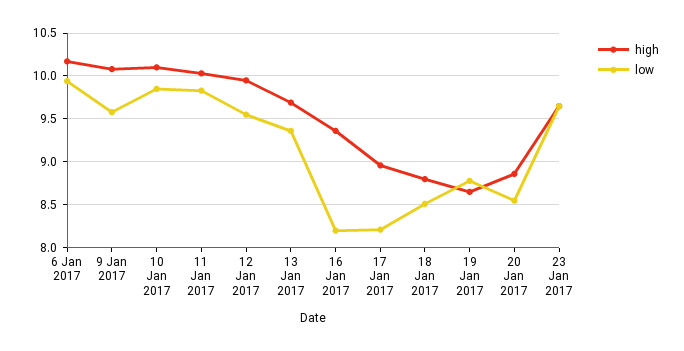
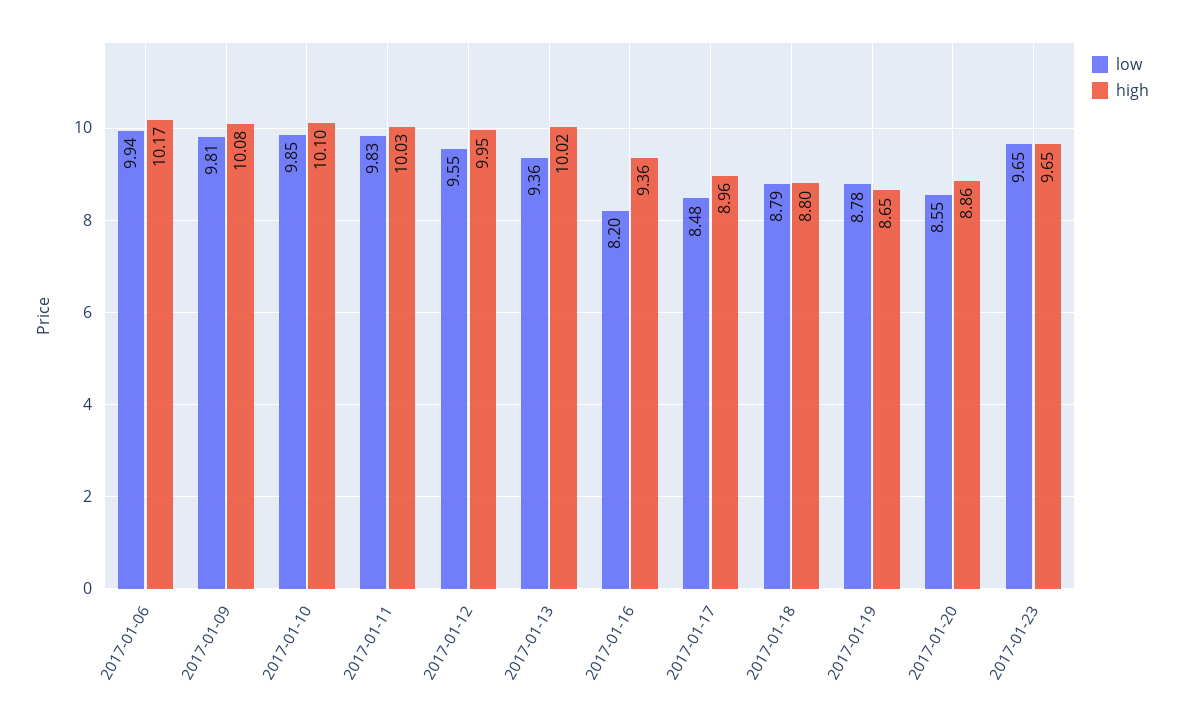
  {
    "high": {
      "6 Jan 2017": 10.17,
      "9 Jan 2017": 10.08,
      "10 Jan 2017": 10.1,
      "11 Jan 2017": 10.03,
      "12 Jan 2017": 9.95,
-     "13 Jan 2017": 9.7,
+     "13 Jan 2017": 10.02,
      "16 Jan 2017": 9.36,
      "17 Jan 2017": 8.96,
      "18 Jan 2017": 8.8,
      "19 Jan 2017": 8.65,
      "20 Jan 2017": 8.86,
      "23 Jan 2017": 9.65
    },
    "low": {
      "6 Jan 2017": 9.94,
-     "9 Jan 2017": 9.6,
+     "9 Jan 2017": 9.81,
      "10 Jan 2017": 9.85,
      "11 Jan 2017": 9.83,
      "12 Jan 2017": 9.55,
      "13 Jan 2017": 9.36,
      "16 Jan 2017": 8.2,
-     "17 Jan 2017": 8.2,
+     "17 Jan 2017": 8.48,
-     "18 Jan 2017": 8.5,
+     "18 Jan 2017": 8.79,
      "19 Jan 2017": 8.78,
      "20 Jan 2017": 8.55,
      "23 Jan 2017": 9.65
    }
  }

